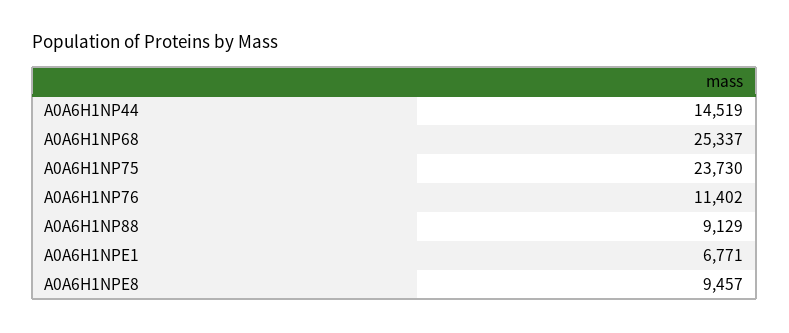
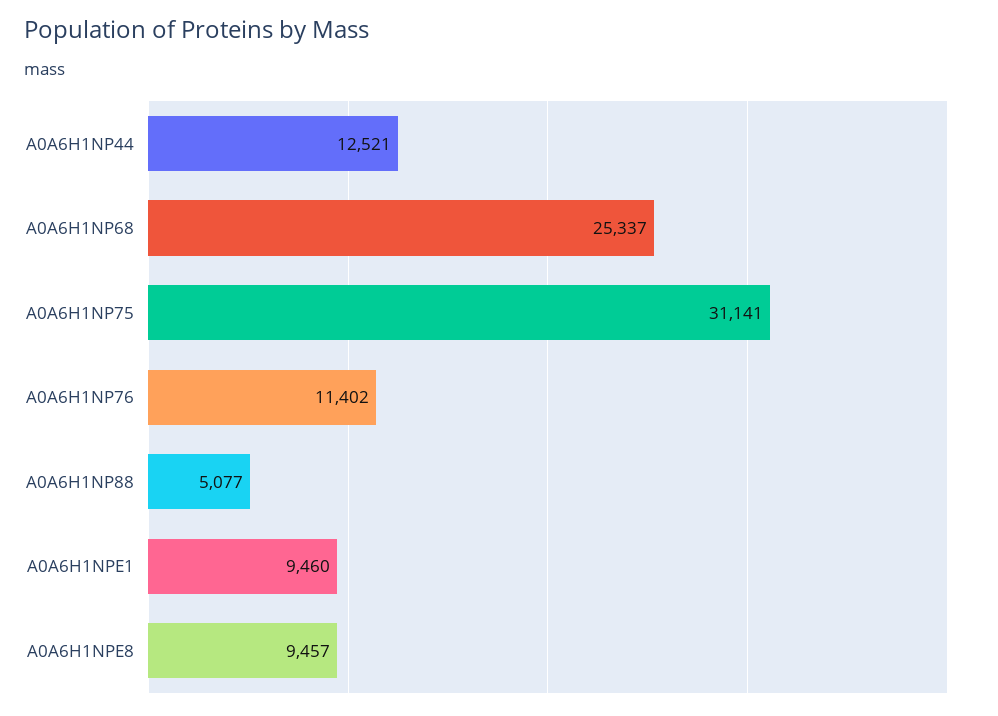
  {
-   "A0A6H1NP44": 14519,
+   "A0A6H1NP44": 12521,
    "A0A6H1NP68": 25337,
-   "A0A6H1NP75": 23730,
+   "A0A6H1NP75": 31141,
    "A0A6H1NP76": 11402,
-   "A0A6H1NP88": 9129,
+   "A0A6H1NP88": 5077,
-   "A0A6H1NPE1": 6771,
+   "A0A6H1NPE1": 9460,
    "A0A6H1NPE8": 9457
  }

